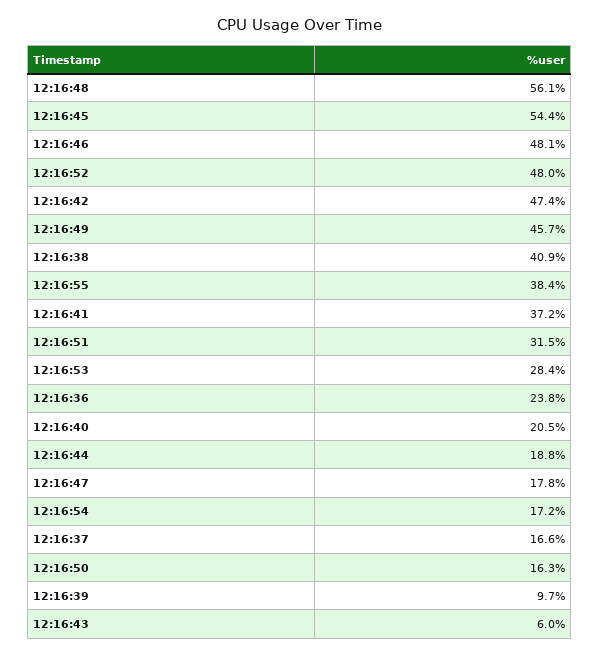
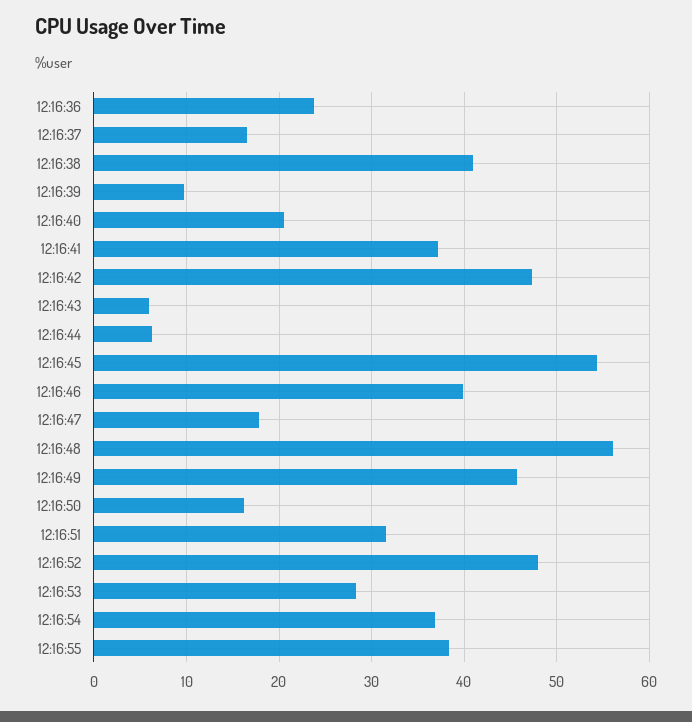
  {
    "12:16:48": 56.1,
    "12:16:45": 54.4,
-   "12:16:46": 48.1,
+   "12:16:46": 40,
    "12:16:52": 48,
    "12:16:42": 47.4,
    "12:16:49": 45.7,
    "12:16:38": 40.9,
    "12:16:55": 38.4,
    "12:16:41": 37.2,
    "12:16:51": 31.5,
    "12:16:53": 28.4,
    "12:16:36": 23.8,
    "12:16:40": 20.5,
-   "12:16:44": 18.8,
+   "12:16:44": 6,
    "12:16:47": 17.8,
-   "12:16:54": 17.2,
+   "12:16:54": 37,
    "12:16:37": 16.6,
    "12:16:50": 16.3,
    "12:16:39": 9.7,
    "12:16:43": 6
  }

